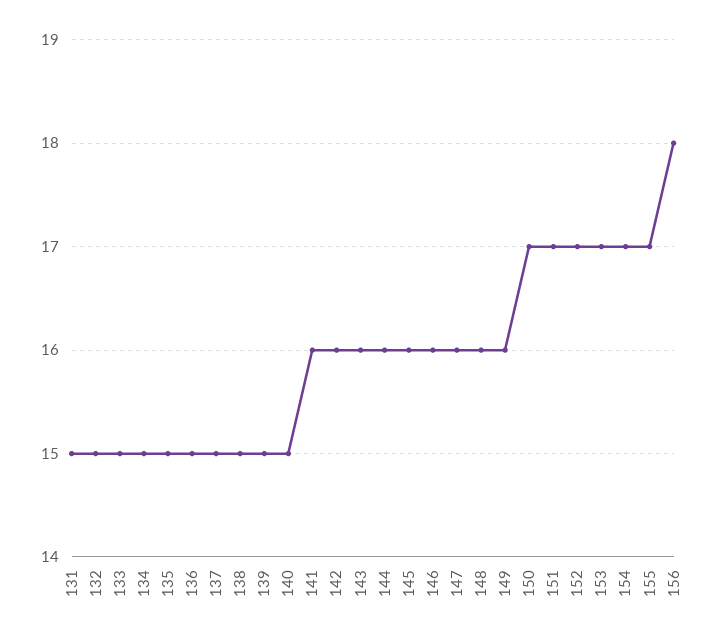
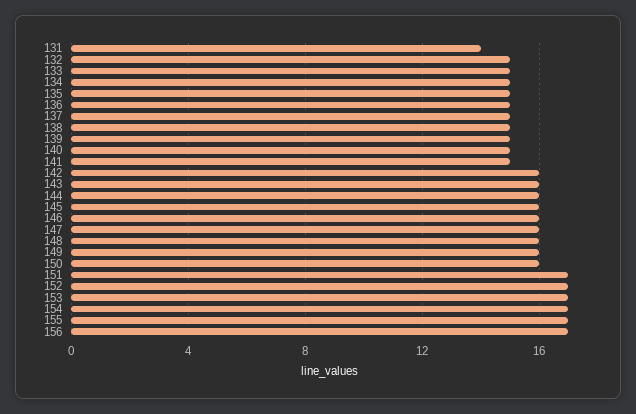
  {
-   "131": 15,
+   "131": 14,
    "132": 15,
    "133": 15,
    "134": 15,
    "135": 15,
    "136": 15,
    "137": 15,
    "138": 15,
    "139": 15,
    "140": 15,
-   "141": 16,
+   "141": 15,
    "142": 16,
    "143": 16,
    "144": 16,
    "145": 16,
    "146": 16,
    "147": 16,
    "148": 16,
    "149": 16,
-   "150": 17,
+   "150": 16,
    "151": 17,
    "152": 17,
    "153": 17,
    "154": 17,
    "155": 17,
-   "156": 18
+   "156": 17
  }

